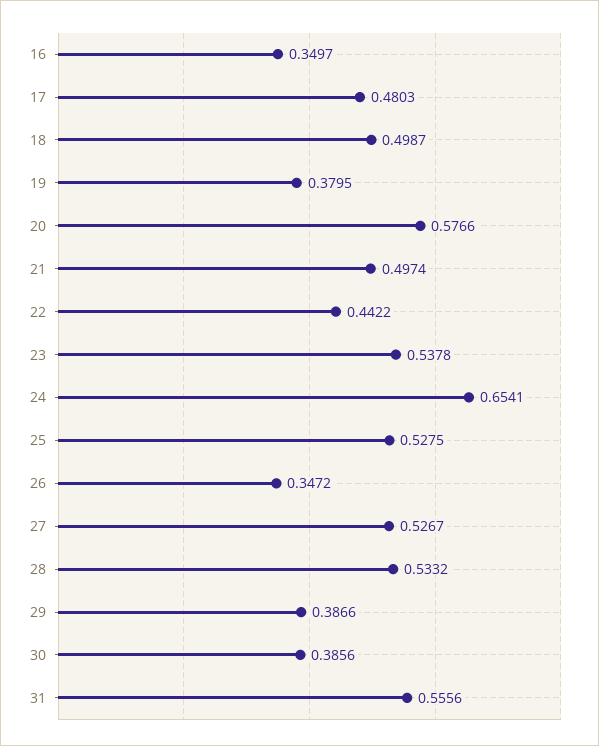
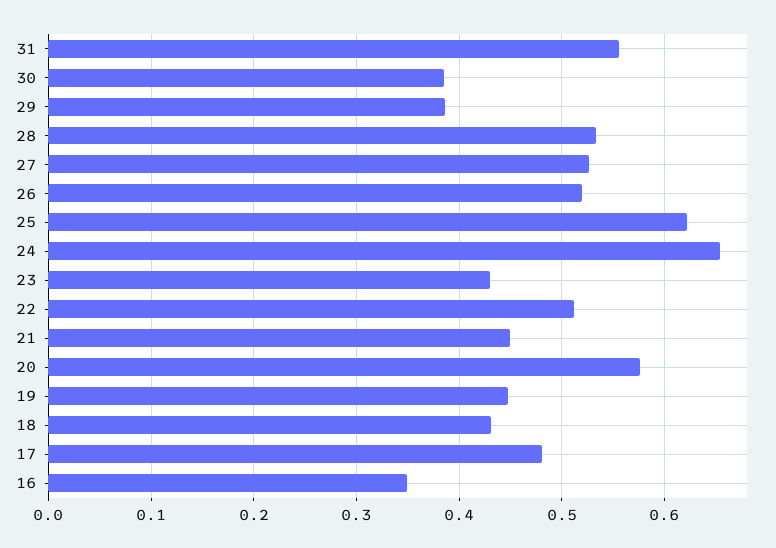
  {
    "16": 0.3497,
    "17": 0.4803,
-   "18": 0.4987,
+   "18": 0.43,
-   "19": 0.3795,
+   "19": 0.45,
    "20": 0.5766,
-   "21": 0.4974,
+   "21": 0.45,
-   "22": 0.4422,
+   "22": 0.51,
-   "23": 0.5378,
+   "23": 0.43,
    "24": 0.6541,
-   "25": 0.5275,
+   "25": 0.62,
-   "26": 0.3472,
+   "26": 0.52,
    "27": 0.5267,
    "28": 0.5332,
    "29": 0.3866,
    "30": 0.3856,
    "31": 0.5556
  }

